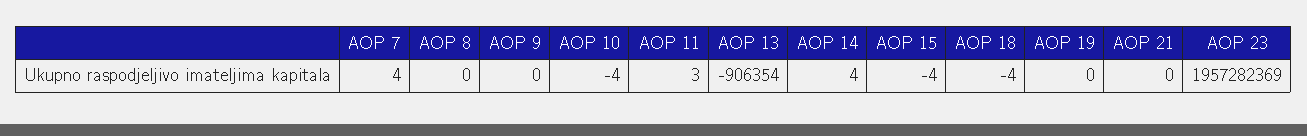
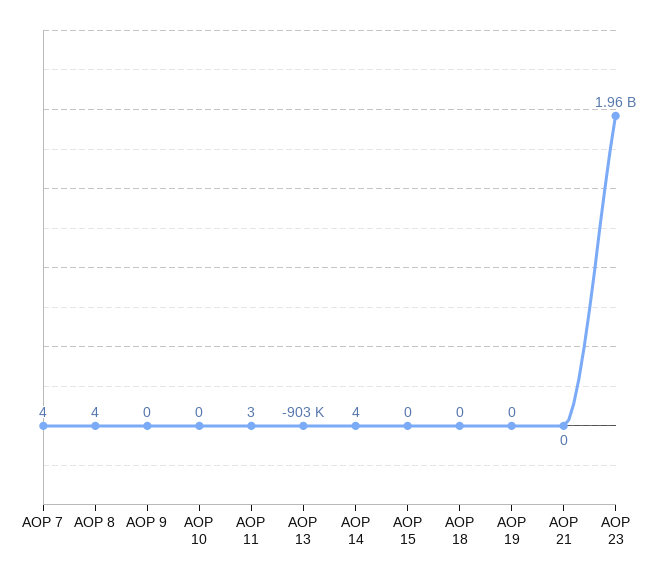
  {
    "AOP 7": 4,
-   "AOP 8": 0,
+   "AOP 8": 4,
    "AOP 9": 0,
-   "AOP 10": -4,
+   "AOP 10": 0,
    "AOP 11": 3,
-   "AOP 13": -906354,
+   "AOP 13": -903000,
    "AOP 14": 4,
-   "AOP 15": -4,
+   "AOP 15": 0,
-   "AOP 18": -4,
+   "AOP 18": 0,
    "AOP 19": 0,
    "AOP 21": 0,
    "AOP 23": 1957282369
  }

